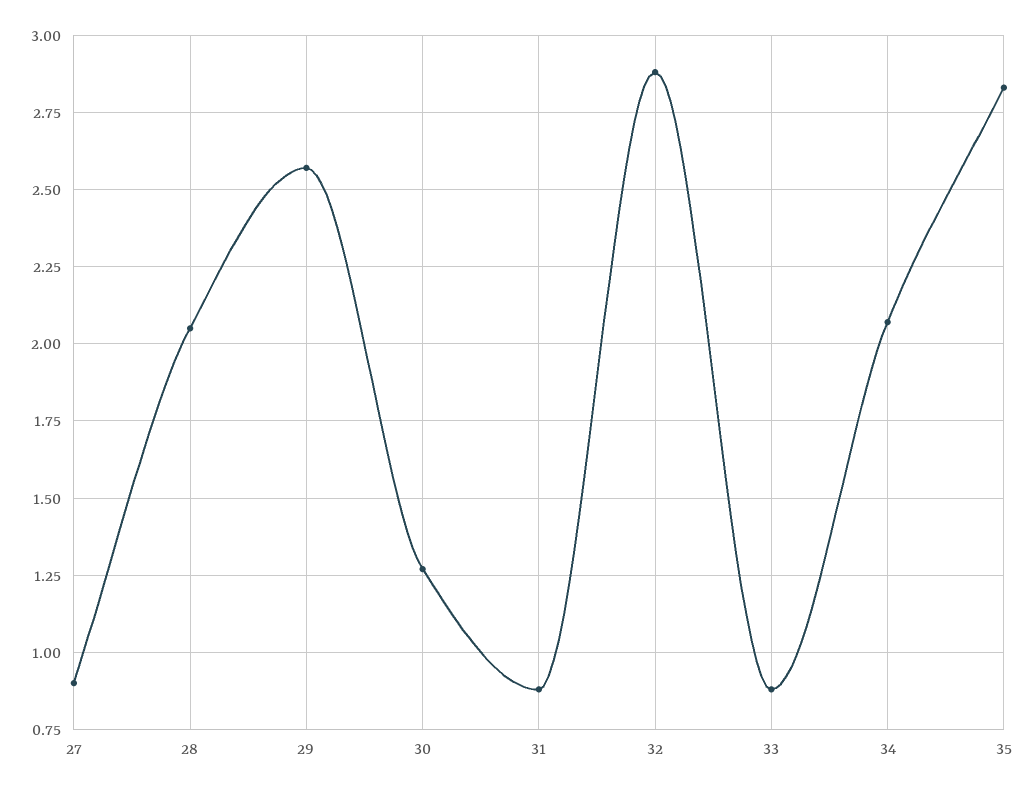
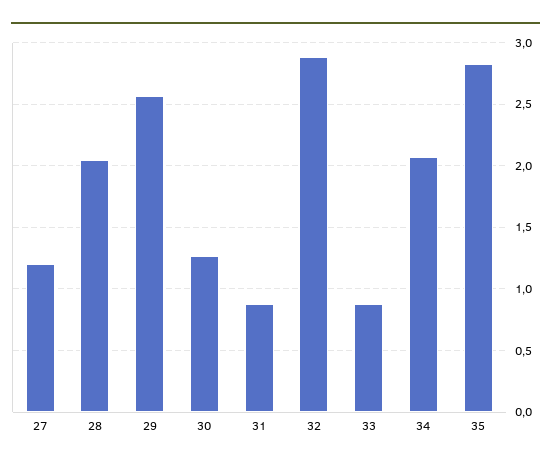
  {
-   "27": 0.9,
+   "27": 1.2,
    "28": 2.05,
    "29": 2.55,
    "30": 1.25,
    "31": 0.9,
    "32": 2.9,
    "33": 0.9,
    "34": 2.05,
    "35": 2.85
  }

